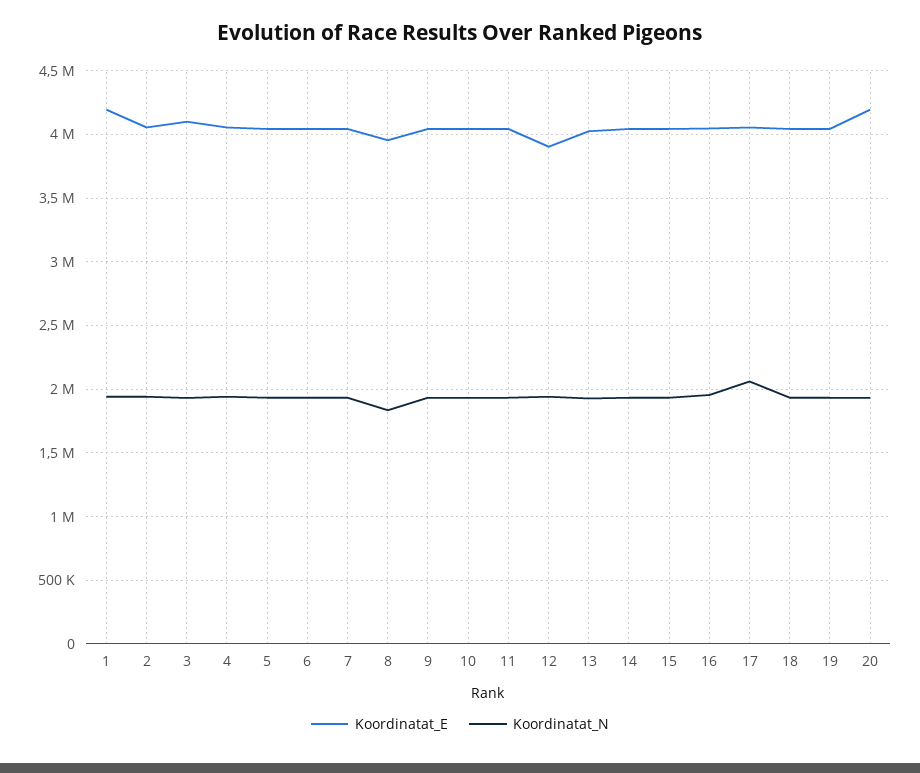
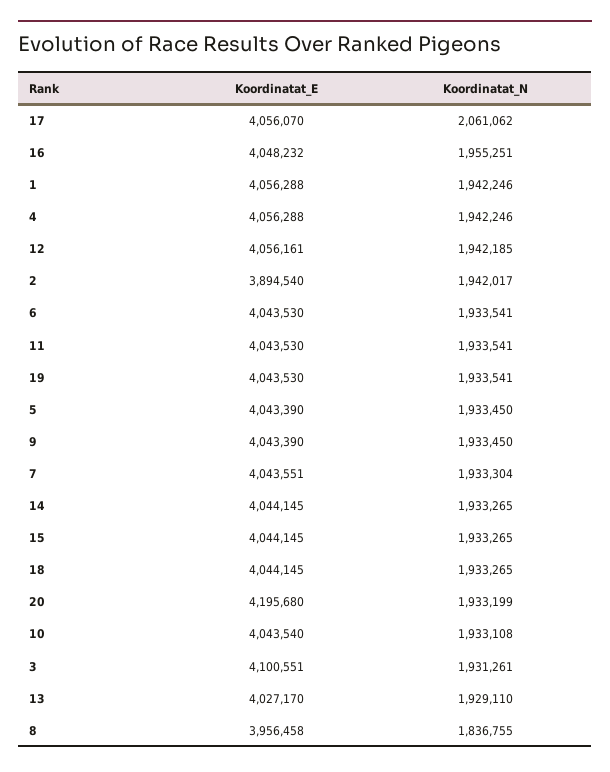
  {
    "Koordinatat_E": {
-     "1": 4200000,
+     "1": 4056288,
-     "2": 4050000,
+     "2": 3894540,
      "3": 4100551,
      "4": 4056288,
      "5": 4043390,
      "6": 4043530,
      "7": 4043551,
      "8": 3956458,
      "9": 4043390,
      "10": 4043540,
      "11": 4043530,
-     "12": 3900000,
+     "12": 4056161,
      "13": 4027170,
      "14": 4044145,
      "15": 4044145,
      "16": 4048232,
      "17": 4056070,
      "18": 4044145,
      "19": 4043530,
      "20": 4195680
    },
    "Koordinatat_N": {
      "1": 1942246,
      "2": 1942017,
      "3": 1931261,
      "4": 1942246,
      "5": 1933450,
      "6": 1933541,
      "7": 1933304,
      "8": 1836755,
      "9": 1933450,
      "10": 1933108,
      "11": 1933541,
      "12": 1942185,
      "13": 1929110,
      "14": 1933265,
      "15": 1933265,
      "16": 1955251,
      "17": 2061062,
      "18": 1933265,
      "19": 1933541,
      "20": 1933199
    }
  }

